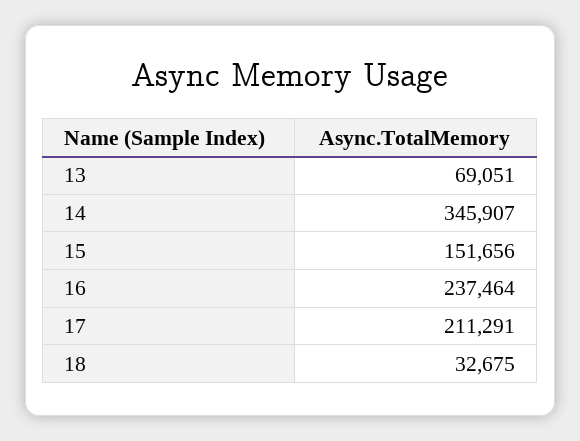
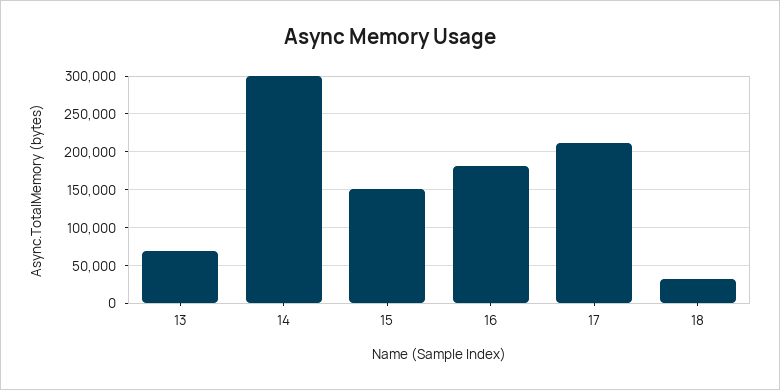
  {
    "13": 69051,
-   "14": 345907,
+   "14": 300000,
    "15": 151656,
-   "16": 237464,
+   "16": 180000,
    "17": 211291,
    "18": 32675
  }

